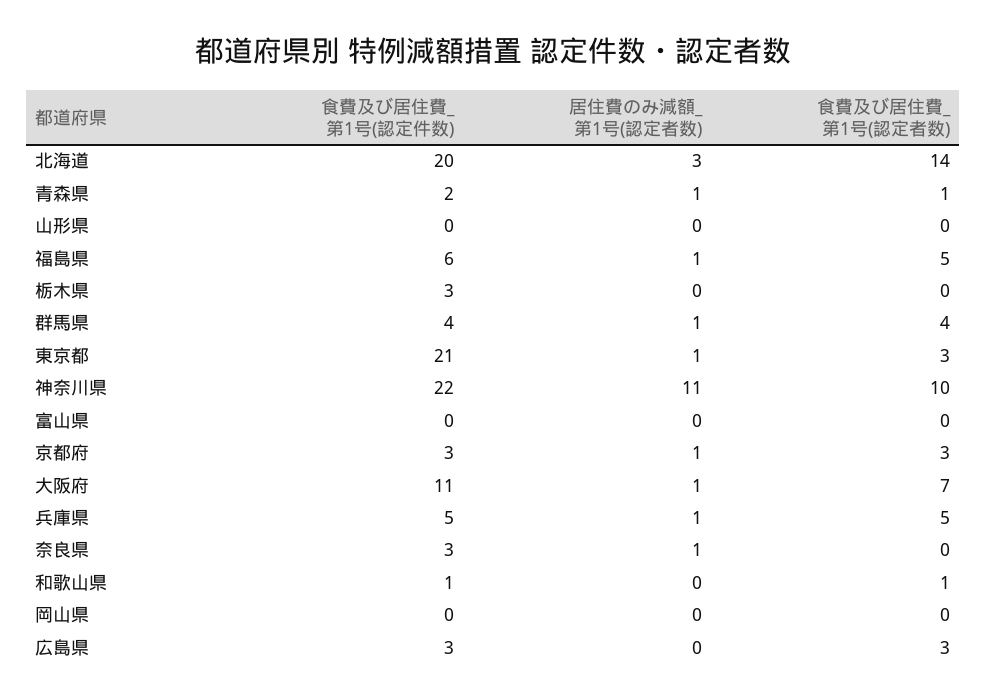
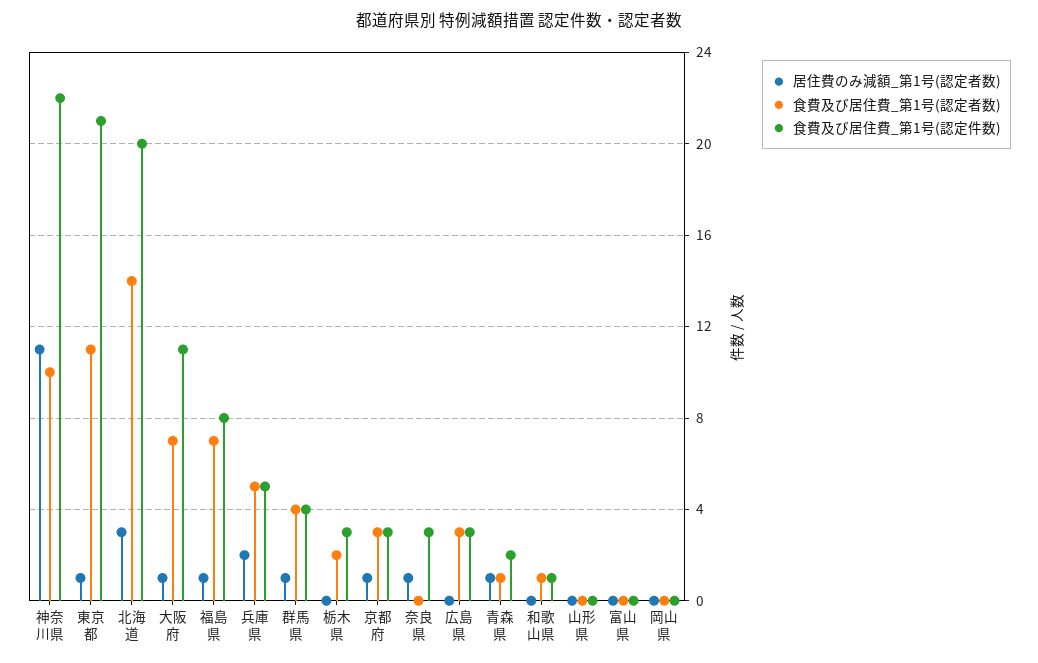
  {
    "食費及び居住費_第1号(認定件数)": {
      "北海道": 20,
      "青森県": 2,
      "山形県": 0,
-     "福島県": 6,
+     "福島県": 8,
      "栃木県": 3,
      "群馬県": 4,
      "東京都": 21,
      "神奈川県": 22,
      "富山県": 0,
      "京都府": 3,
      "大阪府": 11,
      "兵庫県": 5,
      "奈良県": 3,
      "和歌山県": 1,
      "岡山県": 0,
      "広島県": 3
    },
    "居住費のみ減額_第1号(認定者数)": {
      "北海道": 3,
      "青森県": 1,
      "山形県": 0,
      "福島県": 1,
      "栃木県": 0,
      "群馬県": 1,
      "東京都": 1,
      "神奈川県": 11,
      "富山県": 0,
      "京都府": 1,
      "大阪府": 1,
-     "兵庫県": 1,
+     "兵庫県": 2,
      "奈良県": 1,
      "和歌山県": 0,
      "岡山県": 0,
      "広島県": 0
    },
    "食費及び居住費_第1号(認定者数)": {
      "北海道": 14,
      "青森県": 1,
      "山形県": 0,
-     "福島県": 5,
+     "福島県": 7,
-     "栃木県": 0,
+     "栃木県": 2,
      "群馬県": 4,
-     "東京都": 3,
+     "東京都": 11,
      "神奈川県": 10,
      "富山県": 0,
      "京都府": 3,
      "大阪府": 7,
      "兵庫県": 5,
      "奈良県": 0,
      "和歌山県": 1,
      "岡山県": 0,
      "広島県": 3
    }
  }

